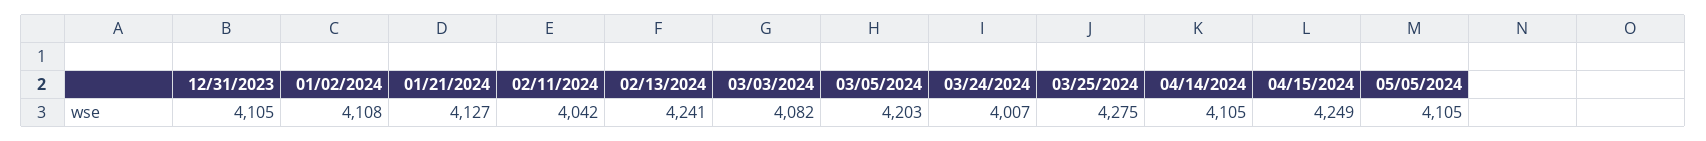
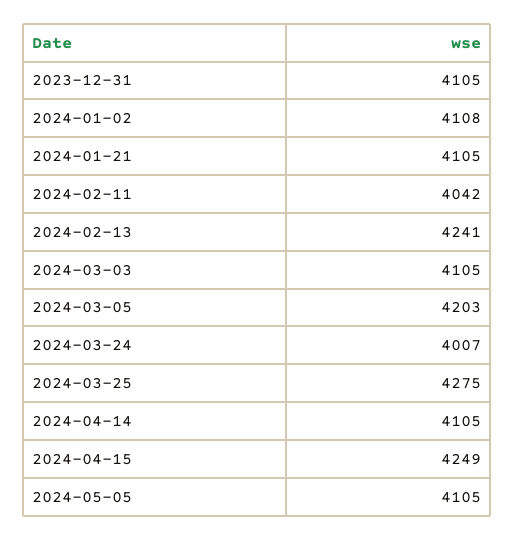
  {
    "12/31/2023": 4105,
    "01/02/2024": 4108,
-   "01/21/2024": 4127,
+   "01/21/2024": 4105,
    "02/11/2024": 4042,
    "02/13/2024": 4241,
-   "03/03/2024": 4082,
+   "03/03/2024": 4105,
    "03/05/2024": 4203,
    "03/24/2024": 4007,
    "03/25/2024": 4275,
    "04/14/2024": 4105,
    "04/15/2024": 4249,
    "05/05/2024": 4105
  }

